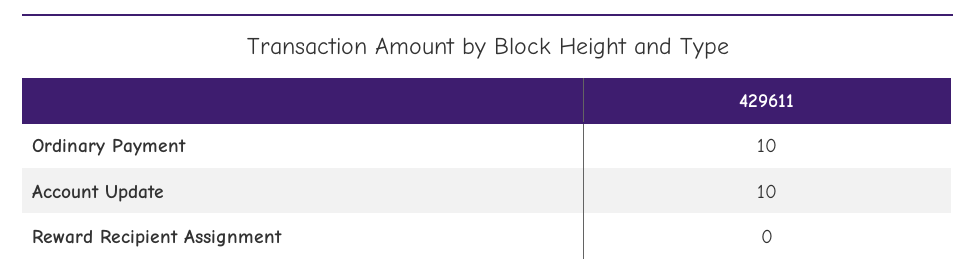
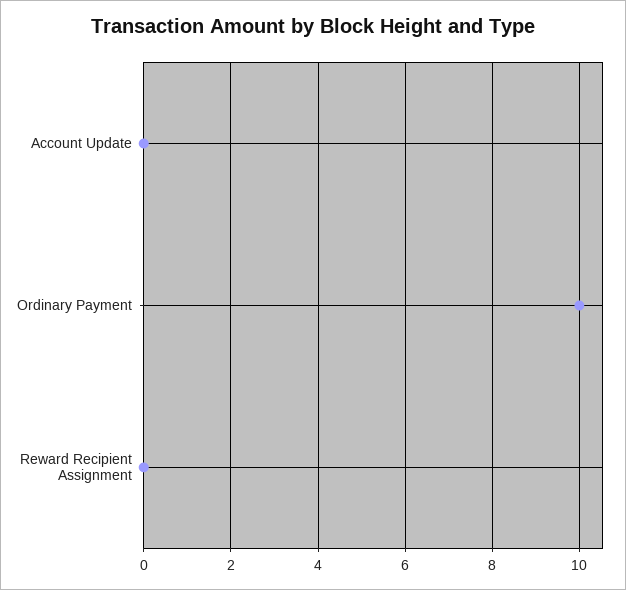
  {
    "Ordinary Payment": 10,
-   "Account Update": 10,
+   "Account Update": 0,
    "Reward Recipient Assignment": 0
  }

